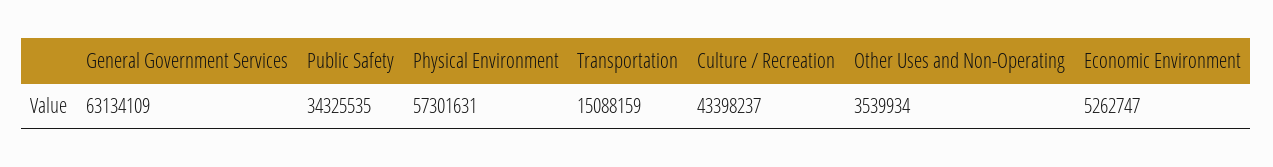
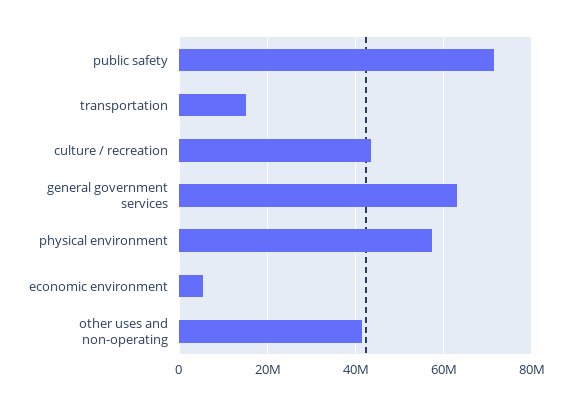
  {
    "General Government Services": 63134109,
-   "Public Safety": 34325535,
+   "Public Safety": 72000000,
    "Physical Environment": 57301631,
    "Transportation": 15088159,
    "Culture / Recreation": 43398237,
-   "Other Uses and Non-Operating": 3539934,
+   "Other Uses and Non-Operating": 42000000,
    "Economic Environment": 5262747
  }

